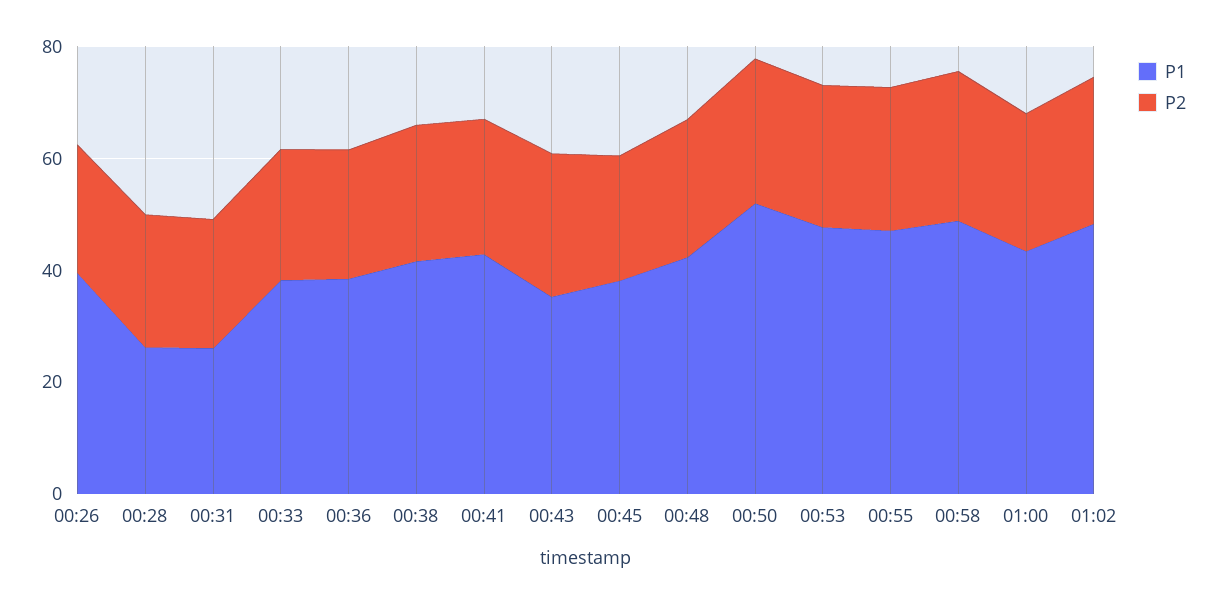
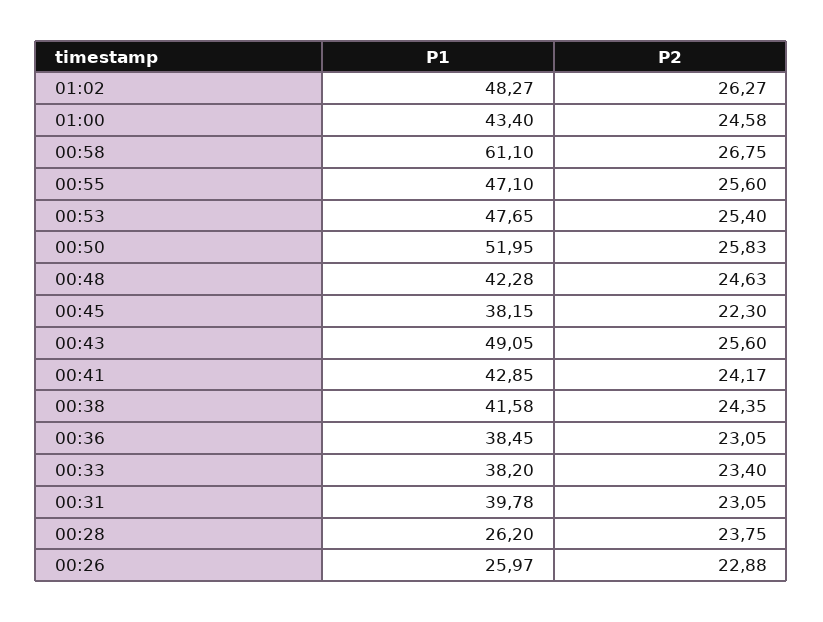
  {
    "P1": {
-     "00:26": 40,
+     "00:26": 25.97,
      "00:28": 26.2,
-     "00:31": 25,
+     "00:31": 39.78,
      "00:33": 38.2,
      "00:36": 38.45,
      "00:38": 41.58,
      "00:41": 42.85,
-     "00:43": 35,
+     "00:43": 49.05,
      "00:45": 38.15,
      "00:48": 42.28,
      "00:50": 51.95,
      "00:53": 47.65,
      "00:55": 47.1,
-     "00:58": 50,
+     "00:58": 61.1,
      "01:00": 43.4,
      "01:02": 48.27
    },
    "P2": {
      "00:26": 22.88,
      "00:28": 23.75,
      "00:31": 23.05,
      "00:33": 23.4,
      "00:36": 23.05,
      "00:38": 24.35,
      "00:41": 24.17,
      "00:43": 25.6,
      "00:45": 22.3,
      "00:48": 24.63,
      "00:50": 25.83,
      "00:53": 25.4,
      "00:55": 25.6,
      "00:58": 26.75,
      "01:00": 24.58,
      "01:02": 26.27
    }
  }

